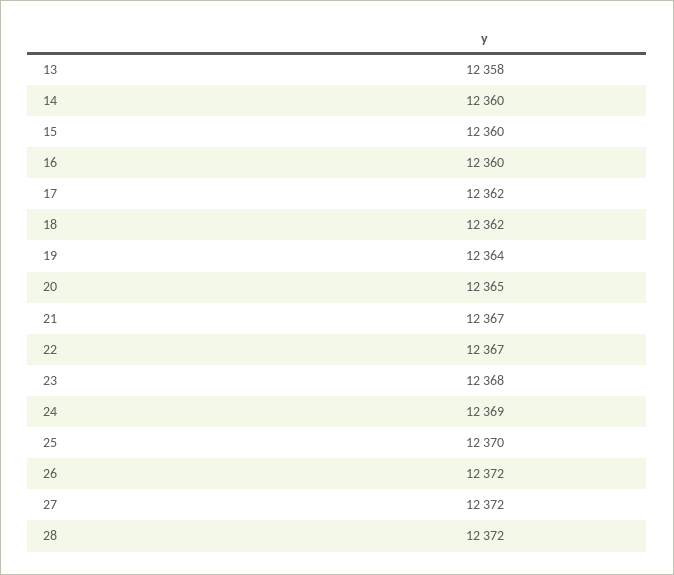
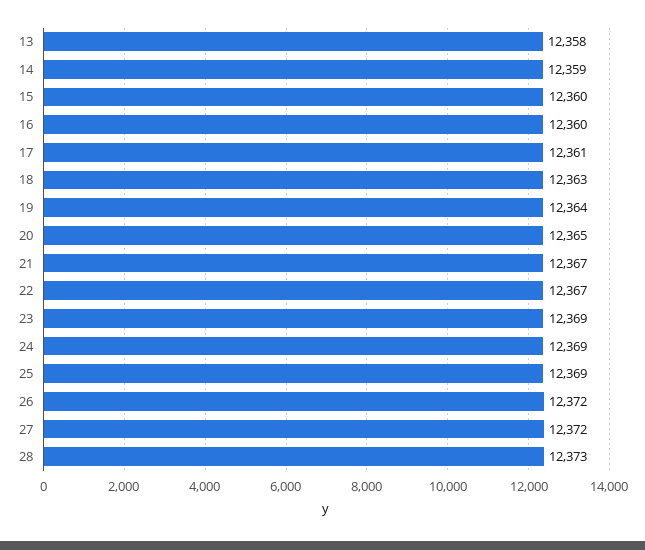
  {
    "13": 12358,
-   "14": 12360,
+   "14": 12359,
    "15": 12360,
    "16": 12360,
-   "17": 12362,
+   "17": 12361,
-   "18": 12362,
+   "18": 12363,
    "19": 12364,
    "20": 12365,
    "21": 12367,
    "22": 12367,
-   "23": 12368,
+   "23": 12369,
    "24": 12369,
-   "25": 12370,
+   "25": 12369,
    "26": 12372,
    "27": 12372,
-   "28": 12372
+   "28": 12373
  }

